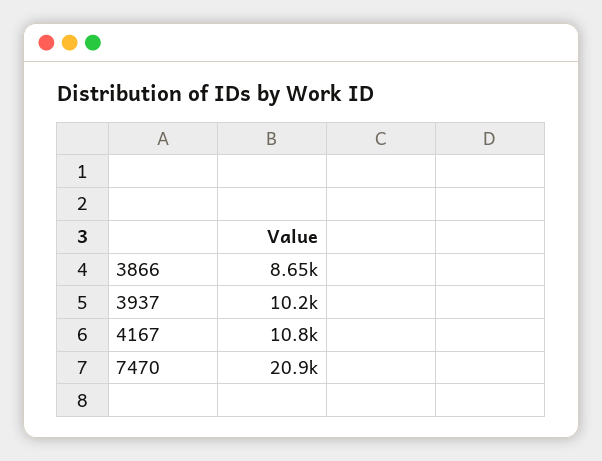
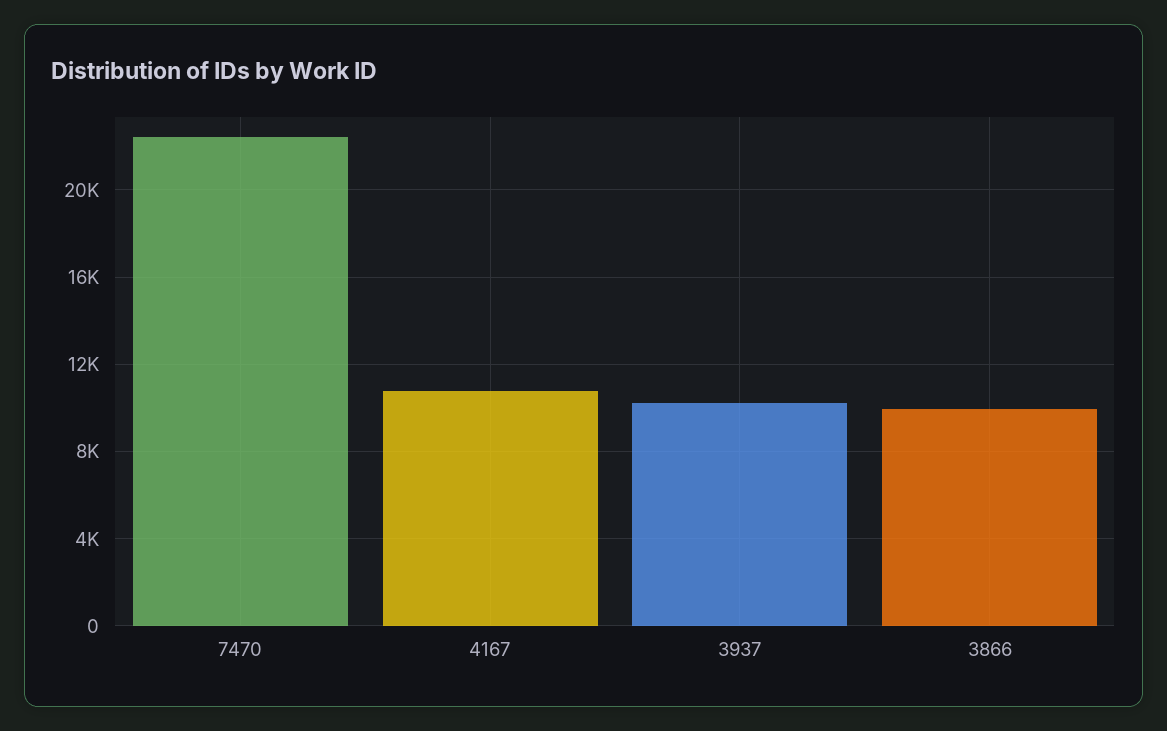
  {
-   "3866": 8650,
+   "3866": 10000,
    "3937": 10200,
    "4167": 10800,
-   "7470": 20900
+   "7470": 22500
  }

